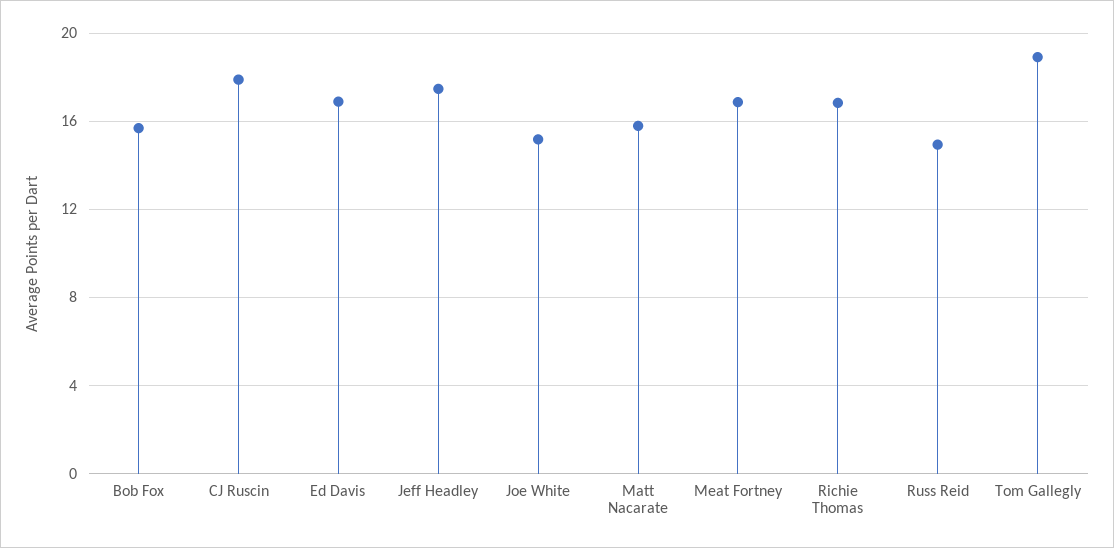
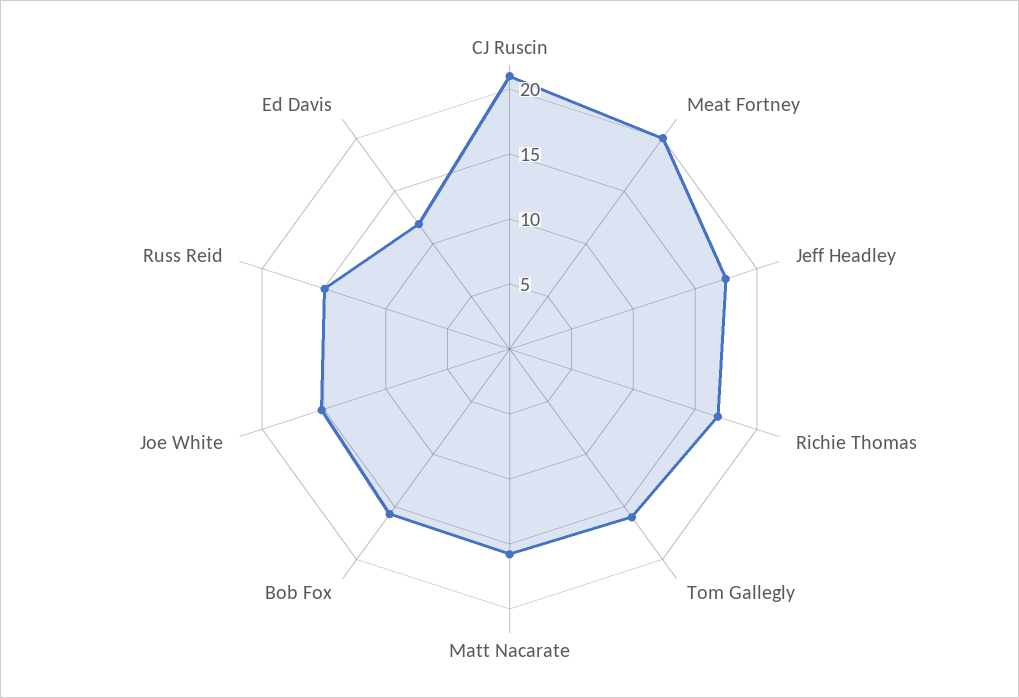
  {
    "Bob Fox": 15.5,
-   "CJ Ruscin": 18,
+   "CJ Ruscin": 21,
-   "Ed Davis": 17,
+   "Ed Davis": 12,
    "Jeff Headley": 17.5,
    "Joe White": 15,
    "Matt Nacarate": 16,
-   "Meat Fortney": 17,
+   "Meat Fortney": 20,
    "Richie Thomas": 17,
    "Russ Reid": 15,
-   "Tom Gallegly": 19
+   "Tom Gallegly": 16
  }

